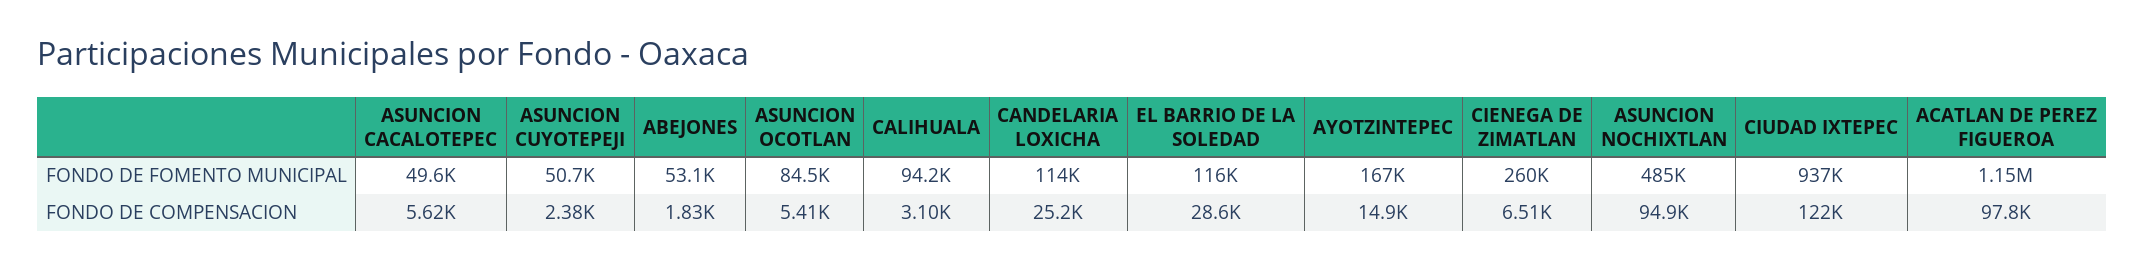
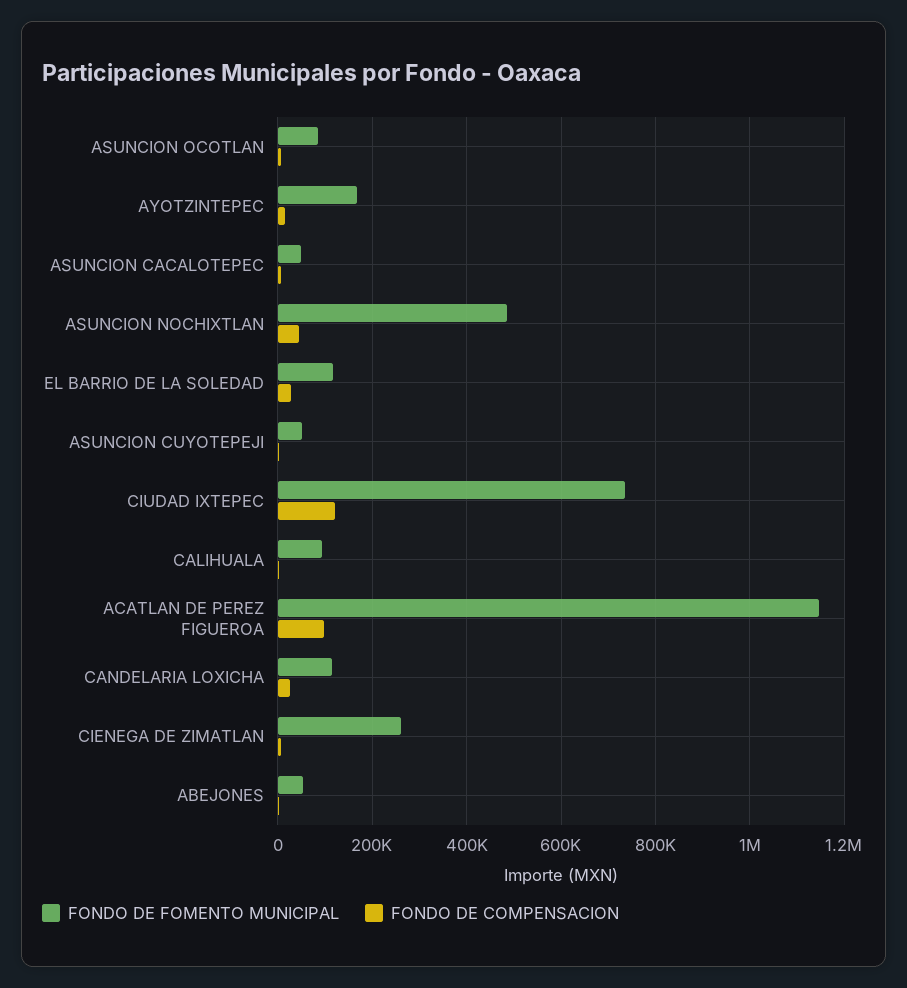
  {
    "FONDO DE FOMENTO MUNICIPAL": {
      "ASUNCION CACALOTEPEC": 49600,
      "ASUNCION CUYOTEPEJI": 50700,
      "ABEJONES": 53100,
      "ASUNCION OCOTLAN": 84500,
      "CALIHUALA": 94200,
      "CANDELARIA LOXICHA": 114000,
      "EL BARRIO DE LA SOLEDAD": 116000,
      "AYOTZINTEPEC": 167000,
      "CIENEGA DE ZIMATLAN": 260000,
      "ASUNCION NOCHIXTLAN": 485000,
-     "CIUDAD IXTEPEC": 937000,
+     "CIUDAD IXTEPEC": 740000,
      "ACATLAN DE PEREZ FIGUEROA": 1150000
    },
    "FONDO DE COMPENSACION": {
      "ASUNCION CACALOTEPEC": 5620,
      "ASUNCION CUYOTEPEJI": 2380,
      "ABEJONES": 1830,
      "ASUNCION OCOTLAN": 5410,
      "CALIHUALA": 3100,
      "CANDELARIA LOXICHA": 25200,
      "EL BARRIO DE LA SOLEDAD": 28600,
      "AYOTZINTEPEC": 14900,
      "CIENEGA DE ZIMATLAN": 6510,
-     "ASUNCION NOCHIXTLAN": 94900,
+     "ASUNCION NOCHIXTLAN": 40000,
      "CIUDAD IXTEPEC": 122000,
      "ACATLAN DE PEREZ FIGUEROA": 97800
    }
  }

